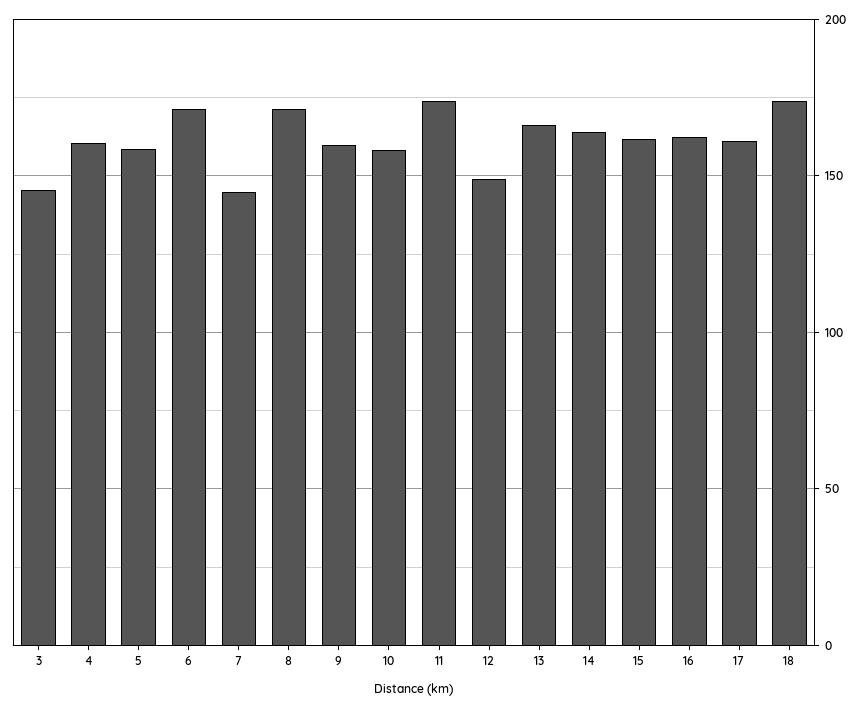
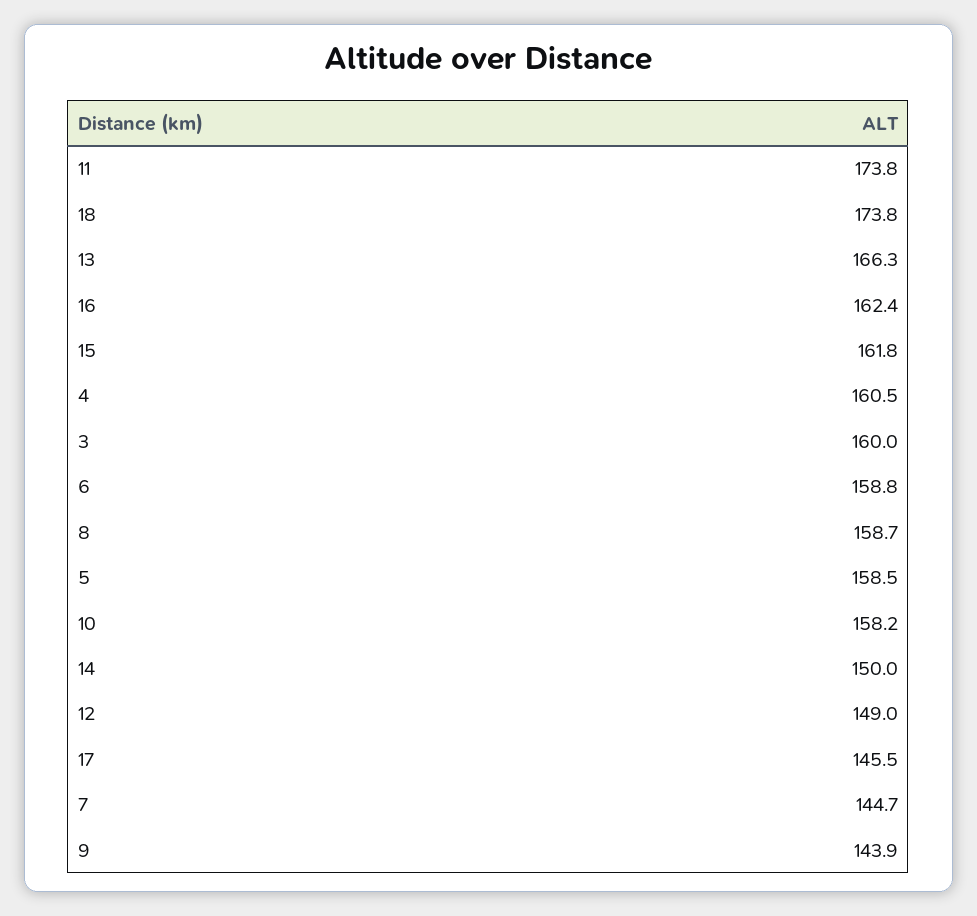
  {
-   "3": 145,
+   "3": 160,
    "4": 160.5,
    "5": 158.5,
-   "6": 170,
+   "6": 158.8,
    "7": 144.7,
-   "8": 170,
+   "8": 158.7,
-   "9": 160,
+   "9": 143.9,
    "10": 158.2,
    "11": 173.8,
    "12": 149,
    "13": 166.3,
-   "14": 165,
+   "14": 150,
    "15": 161.8,
    "16": 162.4,
-   "17": 160,
+   "17": 145.5,
    "18": 173.8
  }

